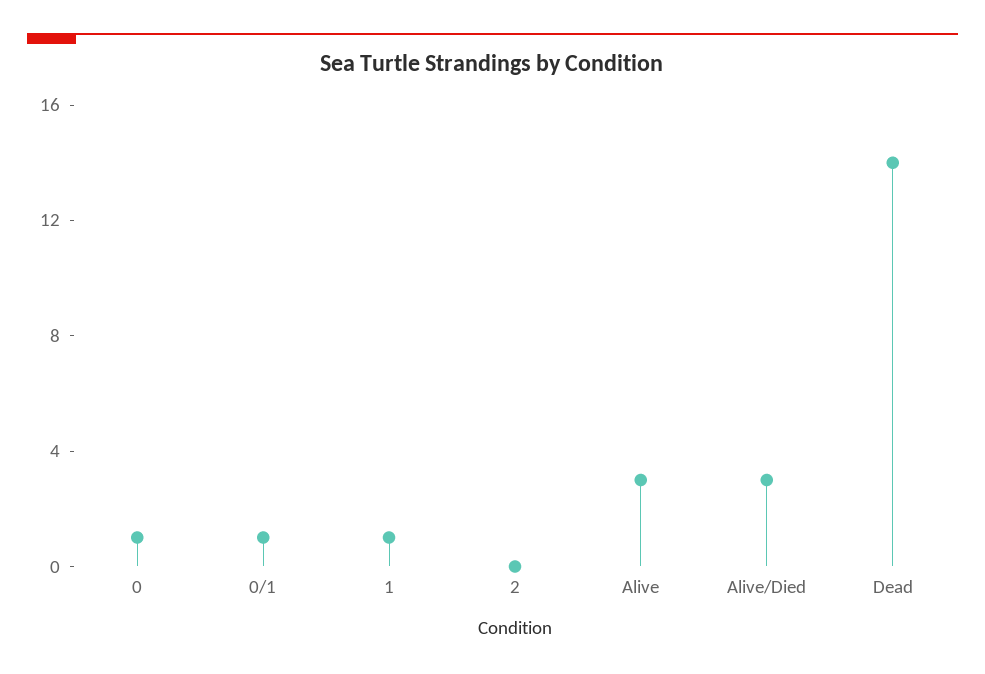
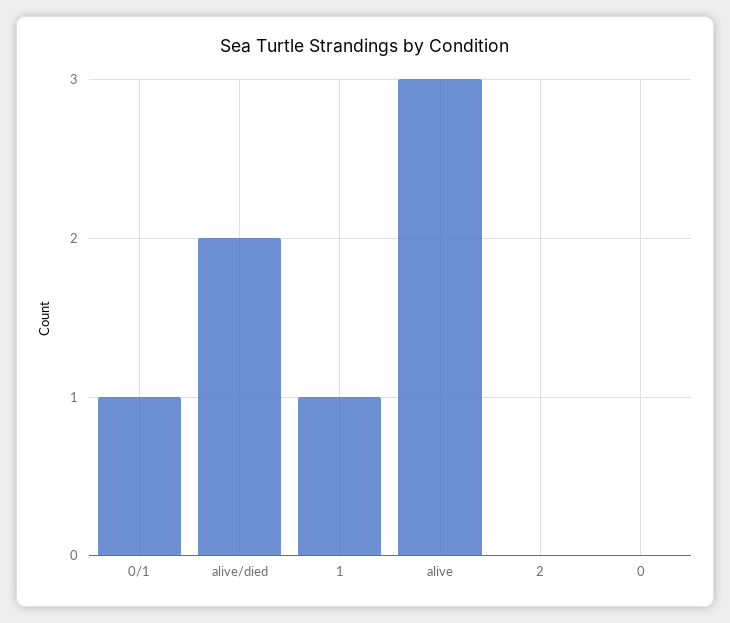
  {
-   "0": 1,
+   "0": 0,
    "0/1": 1,
    "1": 1,
    "2": 0,
    "Alive": 3,
-   "Alive/Died": 3,
+   "Alive/Died": 2
-   "Dead": 14
  }

